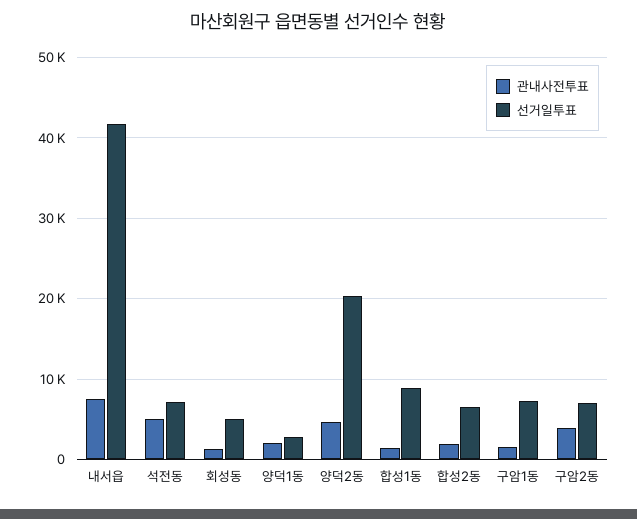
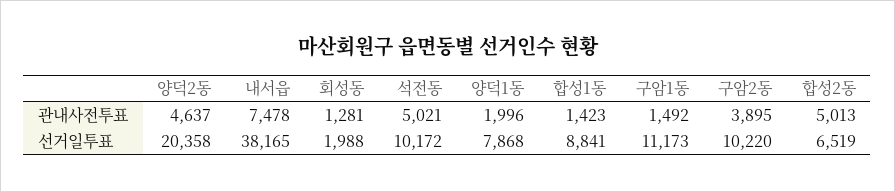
  {
    "관내사전투표": {
      "내서읍": 7478,
      "석전동": 5021,
      "회성동": 1281,
      "양덕1동": 1996,
      "양덕2동": 4637,
      "합성1동": 1423,
-     "합성2동": 2000,
+     "합성2동": 5013,
      "구암1동": 1492,
      "구암2동": 3895
    },
    "선거일투표": {
-     "내서읍": 42000,
+     "내서읍": 38165,
-     "석전동": 7000,
+     "석전동": 10172,
-     "회성동": 5000,
+     "회성동": 1988,
-     "양덕1동": 3000,
+     "양덕1동": 7868,
      "양덕2동": 20358,
      "합성1동": 8841,
      "합성2동": 6519,
-     "구암1동": 7000,
+     "구암1동": 11173,
-     "구암2동": 7000
+     "구암2동": 10220
    }
  }

